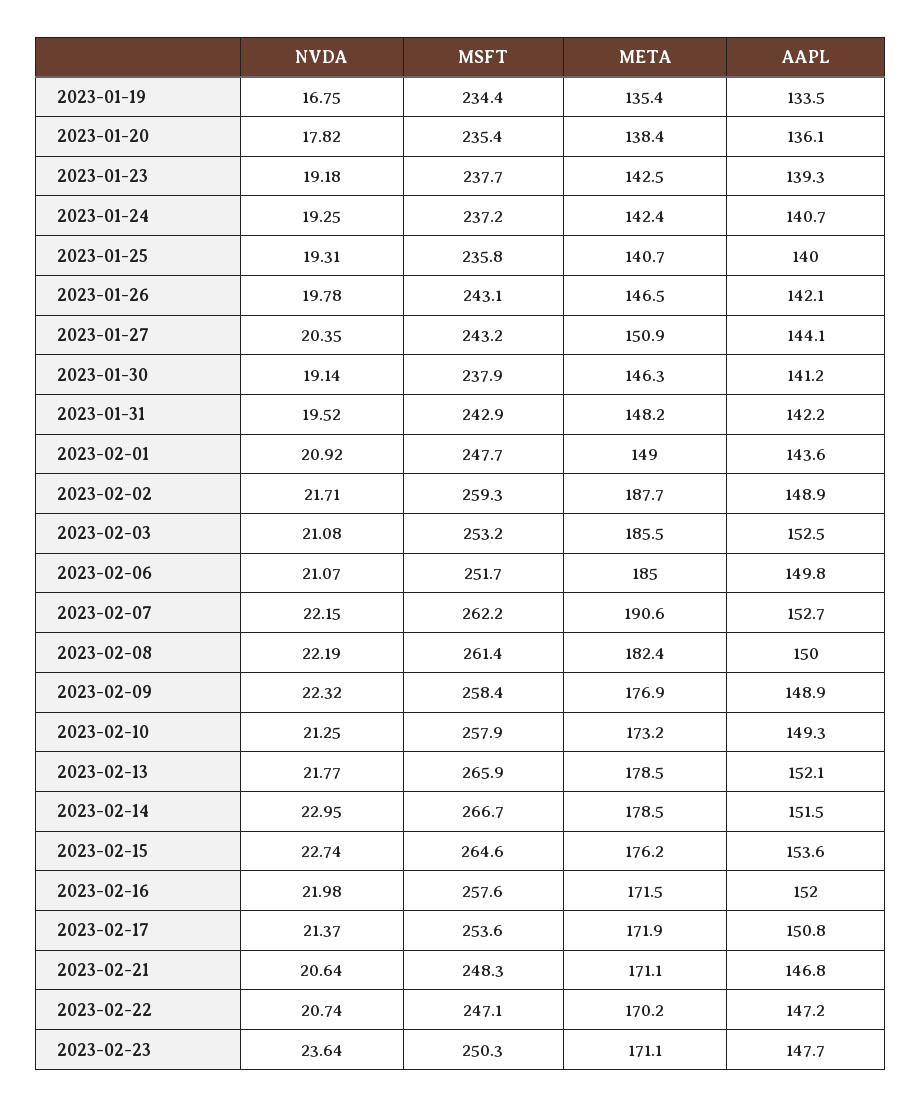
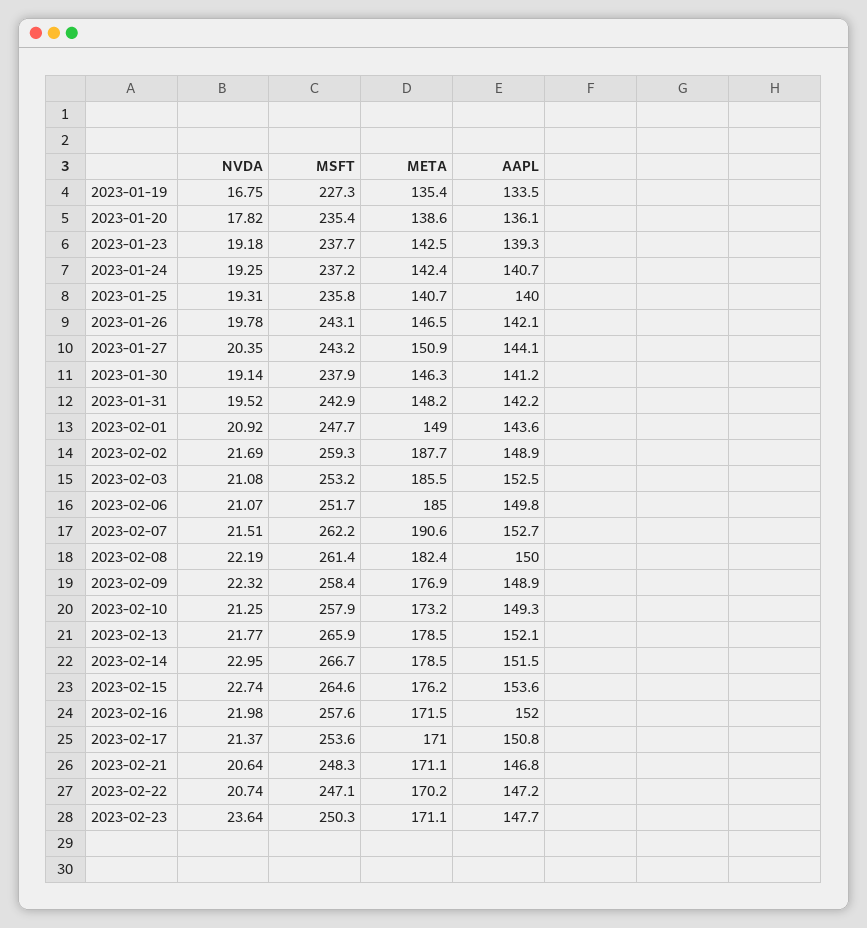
  {
    "NVDA": {
      "2023-01-19": 16.75,
      "2023-01-20": 17.82,
      "2023-01-23": 19.18,
      "2023-01-24": 19.25,
      "2023-01-25": 19.31,
      "2023-01-26": 19.78,
      "2023-01-27": 20.35,
      "2023-01-30": 19.14,
      "2023-01-31": 19.52,
      "2023-02-01": 20.92,
-     "2023-02-02": 21.71,
+     "2023-02-02": 21.69,
      "2023-02-03": 21.08,
      "2023-02-06": 21.07,
-     "2023-02-07": 22.15,
+     "2023-02-07": 21.51,
      "2023-02-08": 22.19,
      "2023-02-09": 22.32,
      "2023-02-10": 21.25,
      "2023-02-13": 21.77,
      "2023-02-14": 22.95,
      "2023-02-15": 22.74,
      "2023-02-16": 21.98,
      "2023-02-17": 21.37,
      "2023-02-21": 20.64,
      "2023-02-22": 20.74,
      "2023-02-23": 23.64
    },
    "MSFT": {
-     "2023-01-19": 234.4,
+     "2023-01-19": 227.3,
      "2023-01-20": 235.4,
      "2023-01-23": 237.7,
      "2023-01-24": 237.2,
      "2023-01-25": 235.8,
      "2023-01-26": 243.1,
      "2023-01-27": 243.2,
      "2023-01-30": 237.9,
      "2023-01-31": 242.9,
      "2023-02-01": 247.7,
      "2023-02-02": 259.3,
      "2023-02-03": 253.2,
      "2023-02-06": 251.7,
      "2023-02-07": 262.2,
      "2023-02-08": 261.4,
      "2023-02-09": 258.4,
      "2023-02-10": 257.9,
      "2023-02-13": 265.9,
      "2023-02-14": 266.7,
      "2023-02-15": 264.6,
      "2023-02-16": 257.6,
      "2023-02-17": 253.6,
      "2023-02-21": 248.3,
      "2023-02-22": 247.1,
      "2023-02-23": 250.3
    },
    "META": {
      "2023-01-19": 135.4,
-     "2023-01-20": 138.4,
+     "2023-01-20": 138.6,
      "2023-01-23": 142.5,
      "2023-01-24": 142.4,
      "2023-01-25": 140.7,
      "2023-01-26": 146.5,
      "2023-01-27": 150.9,
      "2023-01-30": 146.3,
      "2023-01-31": 148.2,
      "2023-02-01": 149,
      "2023-02-02": 187.7,
      "2023-02-03": 185.5,
      "2023-02-06": 185,
      "2023-02-07": 190.6,
      "2023-02-08": 182.4,
      "2023-02-09": 176.9,
      "2023-02-10": 173.2,
      "2023-02-13": 178.5,
      "2023-02-14": 178.5,
      "2023-02-15": 176.2,
      "2023-02-16": 171.5,
-     "2023-02-17": 171.9,
+     "2023-02-17": 171,
      "2023-02-21": 171.1,
      "2023-02-22": 170.2,
      "2023-02-23": 171.1
    },
    "AAPL": {
      "2023-01-19": 133.5,
      "2023-01-20": 136.1,
      "2023-01-23": 139.3,
      "2023-01-24": 140.7,
      "2023-01-25": 140,
      "2023-01-26": 142.1,
      "2023-01-27": 144.1,
      "2023-01-30": 141.2,
      "2023-01-31": 142.2,
      "2023-02-01": 143.6,
      "2023-02-02": 148.9,
      "2023-02-03": 152.5,
      "2023-02-06": 149.8,
      "2023-02-07": 152.7,
      "2023-02-08": 150,
      "2023-02-09": 148.9,
      "2023-02-10": 149.3,
      "2023-02-13": 152.1,
      "2023-02-14": 151.5,
      "2023-02-15": 153.6,
      "2023-02-16": 152,
      "2023-02-17": 150.8,
      "2023-02-21": 146.8,
      "2023-02-22": 147.2,
      "2023-02-23": 147.7
    }
  }

